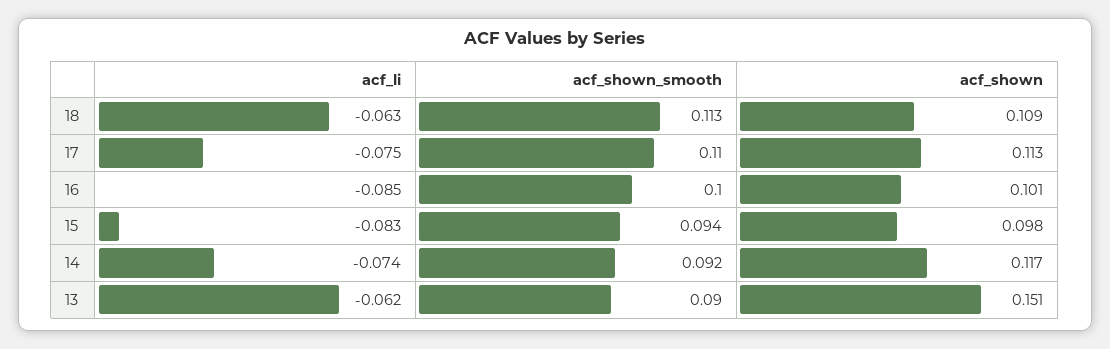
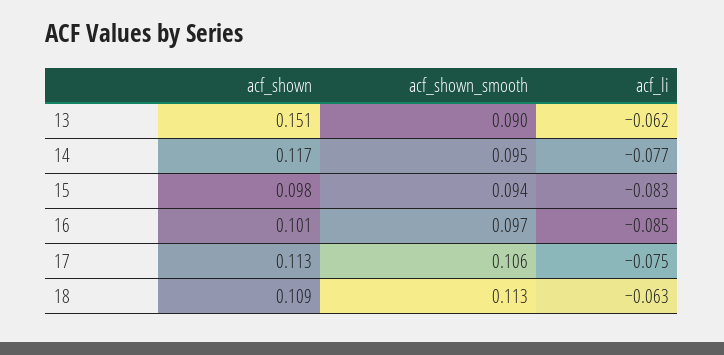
  {
    "acf_li": {
      "18": -0.063,
      "17": -0.075,
      "16": -0.085,
      "15": -0.083,
-     "14": -0.074,
+     "14": -0.077,
      "13": -0.062
    },
    "acf_shown_smooth": {
      "18": 0.113,
-     "17": 0.11,
+     "17": 0.106,
-     "16": 0.1,
+     "16": 0.097,
      "15": 0.094,
-     "14": 0.092,
+     "14": 0.095,
      "13": 0.09
    },
    "acf_shown": {
      "18": 0.109,
      "17": 0.113,
      "16": 0.101,
      "15": 0.098,
      "14": 0.117,
      "13": 0.151
    }
  }

